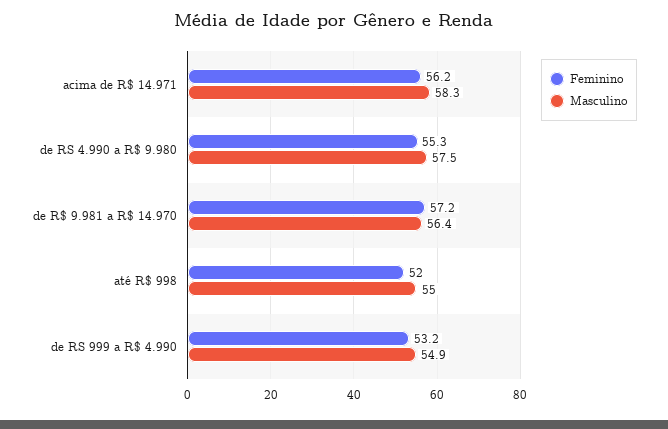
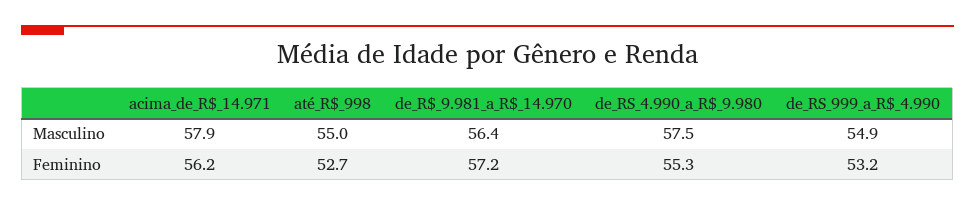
  {
    "Feminino": {
      "acima de R$ 14.971": 56.2,
      "de RS 4.990 a R$ 9.980": 55.3,
      "de R$ 9.981 a R$ 14.970": 57.2,
-     "até R$ 998": 52,
+     "até R$ 998": 52.7,
      "de RS 999 a R$ 4.990": 53.2
    },
    "Masculino": {
-     "acima de R$ 14.971": 58.3,
+     "acima de R$ 14.971": 57.9,
      "de RS 4.990 a R$ 9.980": 57.5,
      "de R$ 9.981 a R$ 14.970": 56.4,
      "até R$ 998": 55,
      "de RS 999 a R$ 4.990": 54.9
    }
  }

